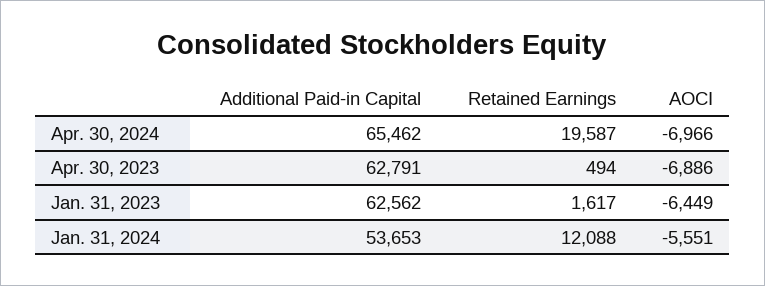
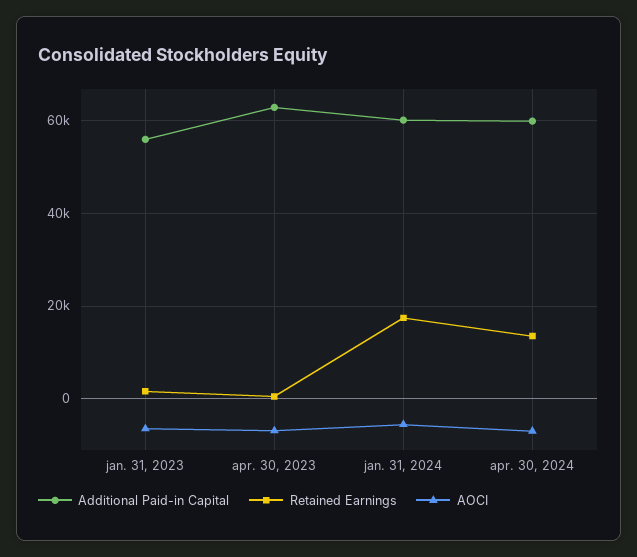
  {
    "Additional Paid-in Capital": {
-     "Apr. 30, 2024": 65462,
+     "Apr. 30, 2024": 60000,
      "Apr. 30, 2023": 62791,
-     "Jan. 31, 2023": 62562,
+     "Jan. 31, 2023": 56000,
-     "Jan. 31, 2024": 53653
+     "Jan. 31, 2024": 60000
    },
    "Retained Earnings": {
-     "Apr. 30, 2024": 19587,
+     "Apr. 30, 2024": 14000,
      "Apr. 30, 2023": 494,
      "Jan. 31, 2023": 1617,
-     "Jan. 31, 2024": 12088
+     "Jan. 31, 2024": 18000
    },
    "AOCI": {
      "Apr. 30, 2024": -6966,
      "Apr. 30, 2023": -6886,
      "Jan. 31, 2023": -6449,
      "Jan. 31, 2024": -5551
    }
  }

